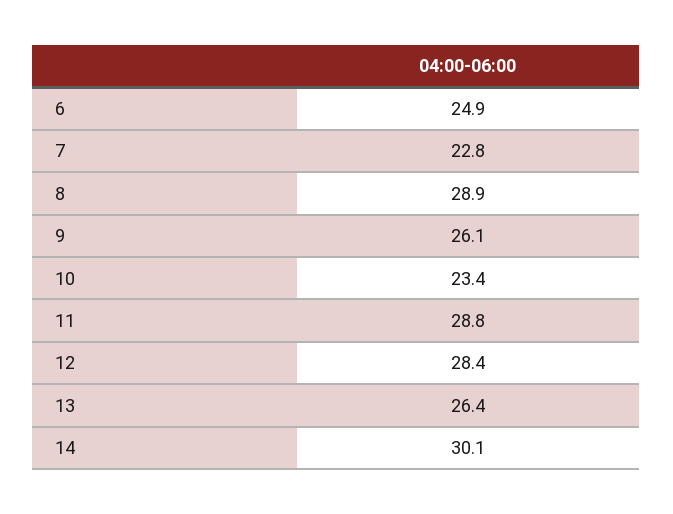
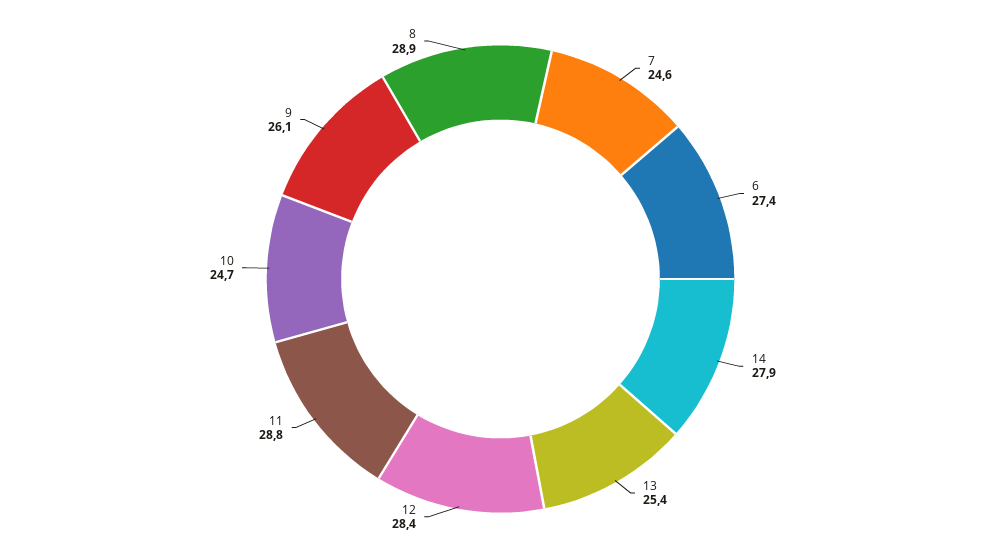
  {
-   "6": 24.9,
+   "6": 27.4,
-   "7": 22.8,
+   "7": 24.6,
    "8": 28.9,
    "9": 26.1,
-   "10": 23.4,
+   "10": 24.7,
    "11": 28.8,
    "12": 28.4,
-   "13": 26.4,
+   "13": 25.4,
-   "14": 30.1
+   "14": 27.9
  }

